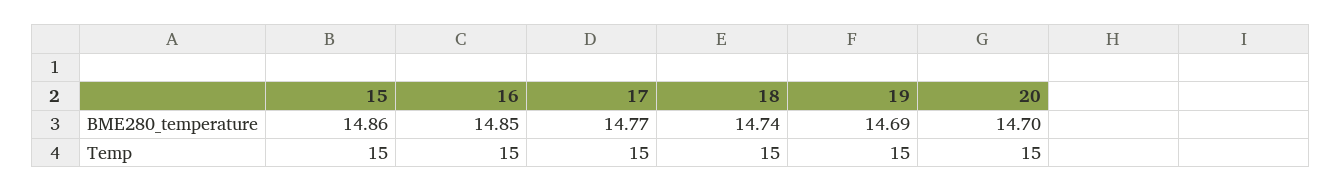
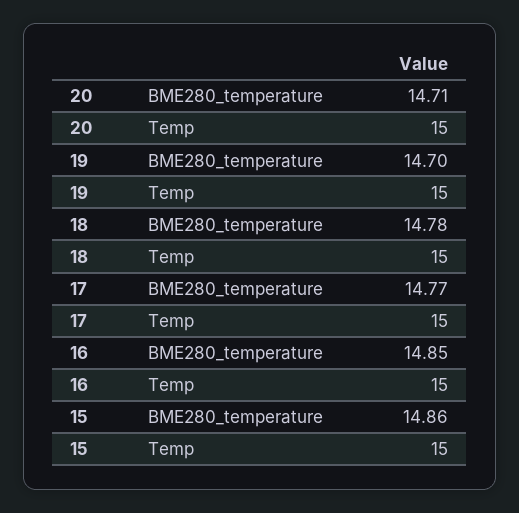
  {
    "15": {
      "BME280_temperature": 14.86,
      "Temp": 15
    },
    "16": {
      "BME280_temperature": 14.85,
      "Temp": 15
    },
    "17": {
      "BME280_temperature": 14.77,
      "Temp": 15
    },
    "18": {
-     "BME280_temperature": 14.74,
+     "BME280_temperature": 14.78,
      "Temp": 15
    },
    "19": {
-     "BME280_temperature": 14.69,
+     "BME280_temperature": 14.7,
      "Temp": 15
    },
    "20": {
-     "BME280_temperature": 14.7,
+     "BME280_temperature": 14.71,
      "Temp": 15
    }
  }

